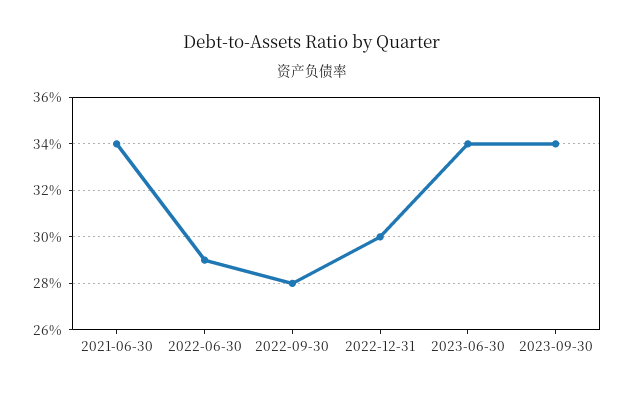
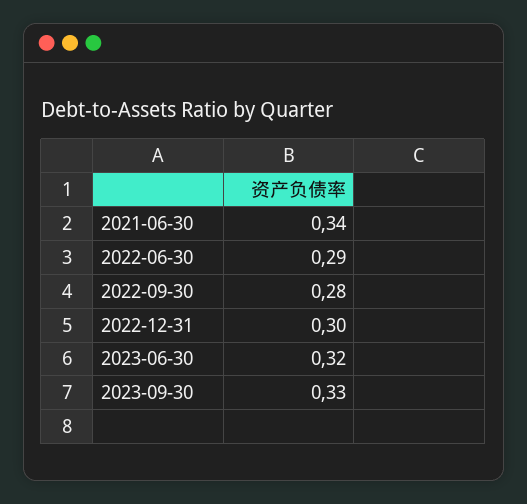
  {
    "2021-06-30": 0.34,
    "2022-06-30": 0.29,
    "2022-09-30": 0.28,
    "2022-12-31": 0.3,
-   "2023-06-30": 0.34,
+   "2023-06-30": 0.32,
-   "2023-09-30": 0.34
+   "2023-09-30": 0.33
  }

